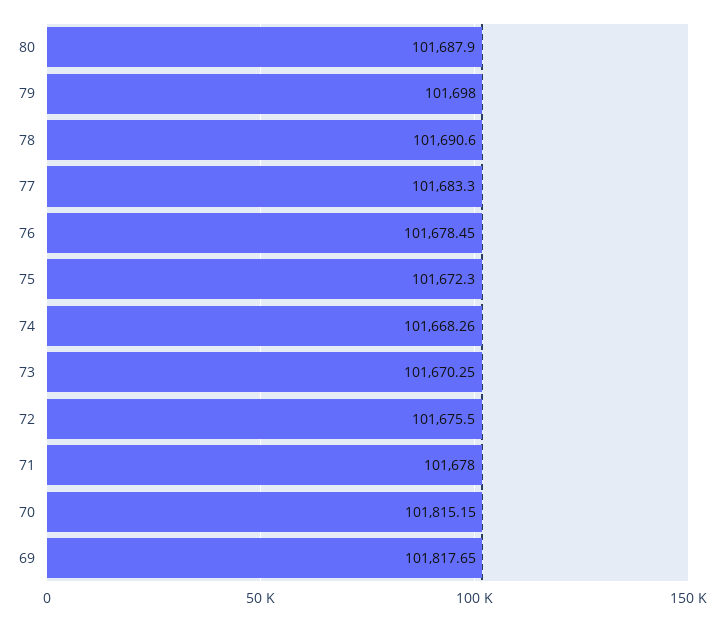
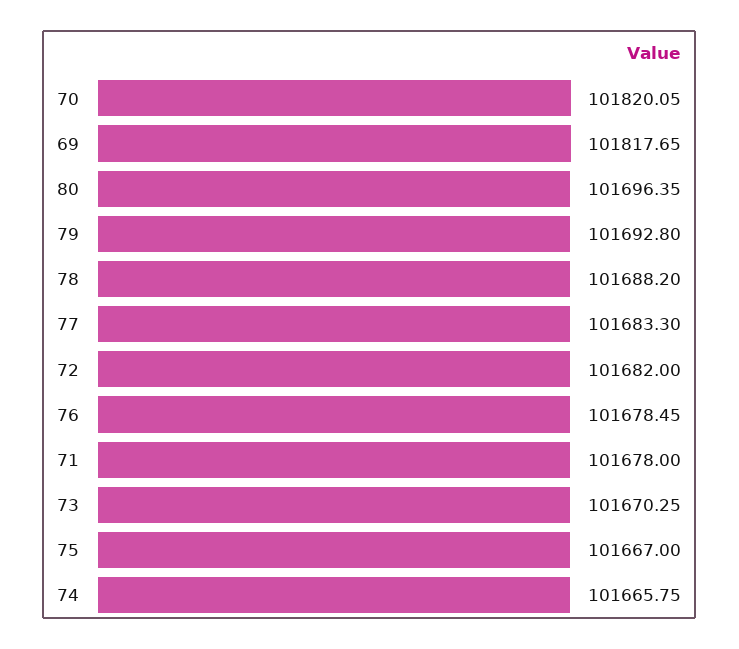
  {
-   "80": 101687.9,
+   "80": 101696.35,
-   "79": 101698,
+   "79": 101692.8,
-   "78": 101690.6,
+   "78": 101688.2,
    "77": 101683.3,
    "76": 101678.45,
-   "75": 101672.3,
+   "75": 101667,
-   "74": 101668.26,
+   "74": 101665.75,
    "73": 101670.25,
-   "72": 101675.5,
+   "72": 101682,
    "71": 101678,
-   "70": 101815.15,
+   "70": 101820.05,
    "69": 101817.65
  }

